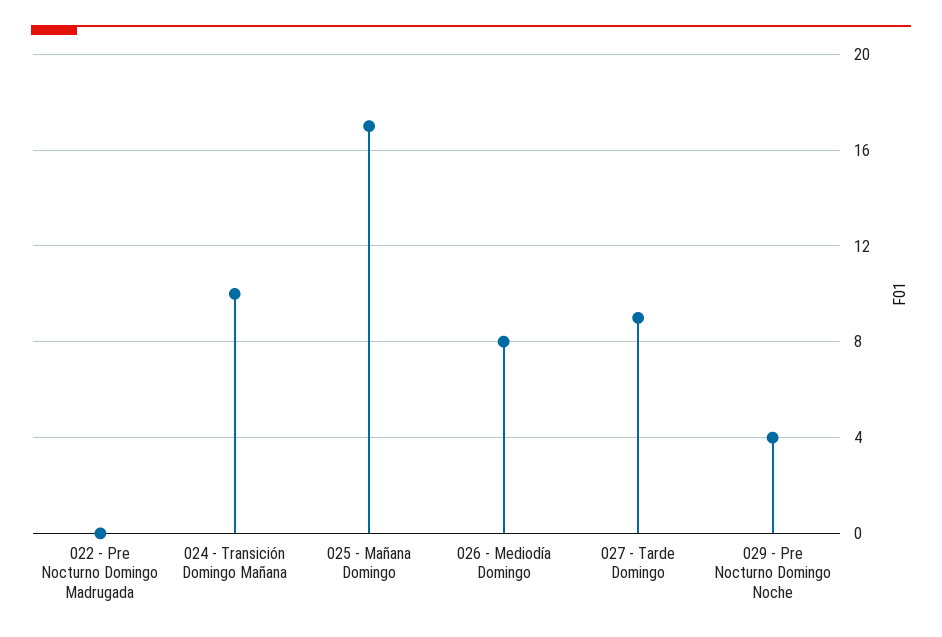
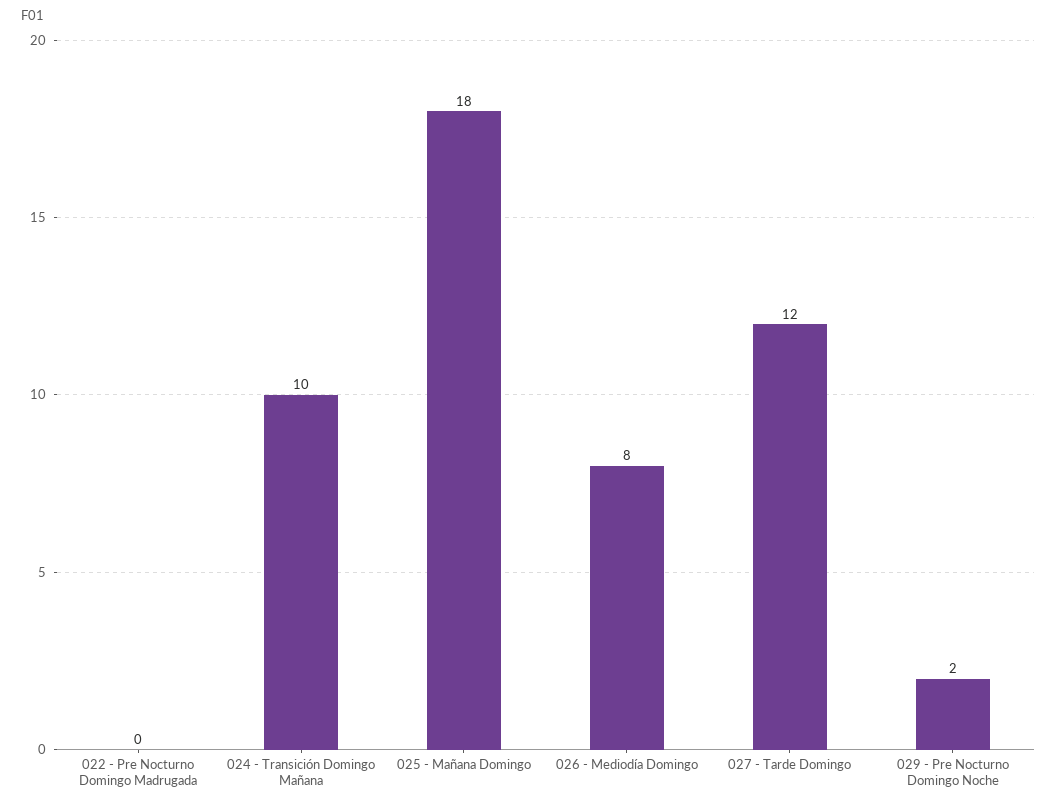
  {
    "022 - Pre Nocturno Domingo Madrugada": 0,
    "024 - Transición Domingo Mañana": 10,
-   "025 - Mañana Domingo": 17,
+   "025 - Mañana Domingo": 18,
    "026 - Mediodía Domingo": 8,
-   "027 - Tarde Domingo": 9,
+   "027 - Tarde Domingo": 12,
-   "029 - Pre Nocturno Domingo Noche": 4
+   "029 - Pre Nocturno Domingo Noche": 2
  }

